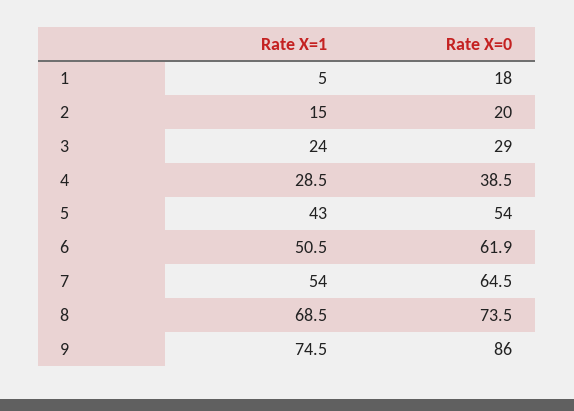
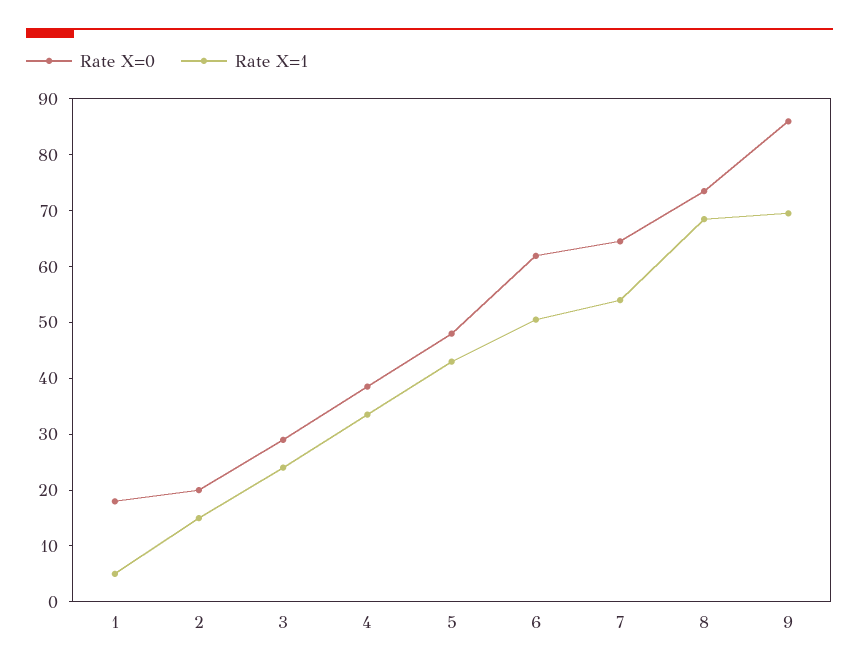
  {
    "Rate X=1": {
      "1": 5,
      "2": 15,
      "3": 24,
-     "4": 28.5,
+     "4": 34,
      "5": 43,
      "6": 50.5,
      "7": 54,
      "8": 68.5,
-     "9": 74.5
+     "9": 70
    },
    "Rate X=0": {
      "1": 18,
      "2": 20,
      "3": 29,
      "4": 38.5,
-     "5": 54,
+     "5": 48,
      "6": 61.9,
      "7": 64.5,
      "8": 73.5,
      "9": 86
    }
  }

